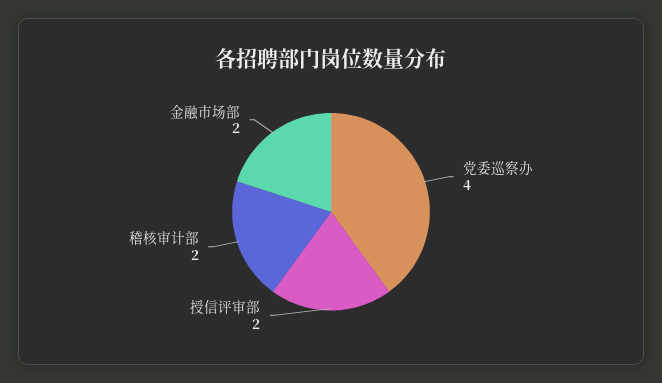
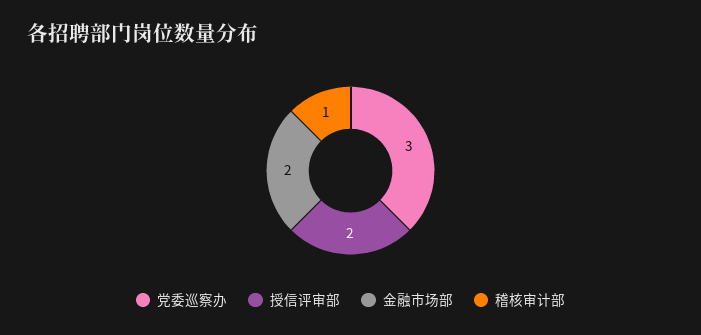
  {
-   "党委巡察办": 4,
+   "党委巡察办": 3,
    "授信评审部": 2,
-   "稽核审计部": 2,
+   "稽核审计部": 1,
    "金融市场部": 2
  }

